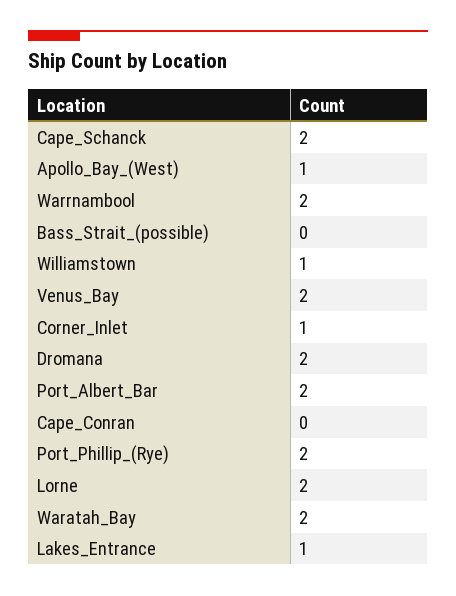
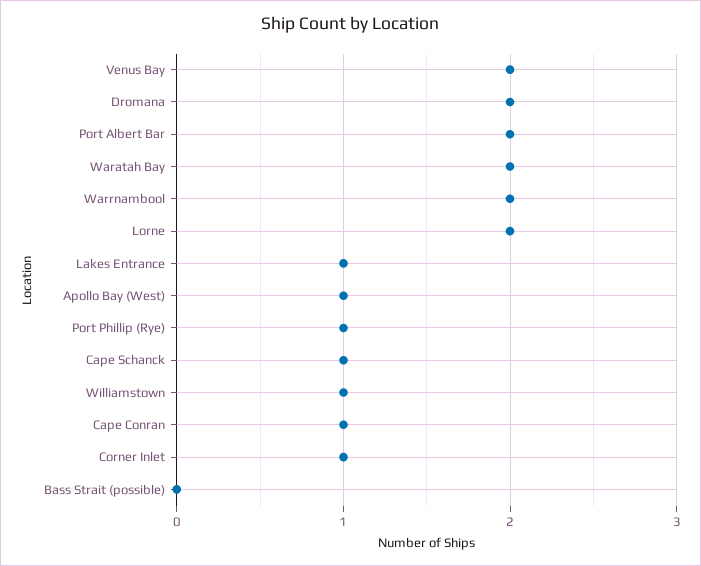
  {
-   "Cape_Schanck": 2,
+   "Cape_Schanck": 1,
    "Apollo_Bay_(West)": 1,
    "Warrnambool": 2,
    "Bass_Strait_(possible)": 0,
    "Williamstown": 1,
    "Venus_Bay": 2,
    "Corner_Inlet": 1,
    "Dromana": 2,
    "Port_Albert_Bar": 2,
-   "Cape_Conran": 0,
+   "Cape_Conran": 1,
-   "Port_Phillip_(Rye)": 2,
+   "Port_Phillip_(Rye)": 1,
    "Lorne": 2,
    "Waratah_Bay": 2,
    "Lakes_Entrance": 1
  }

